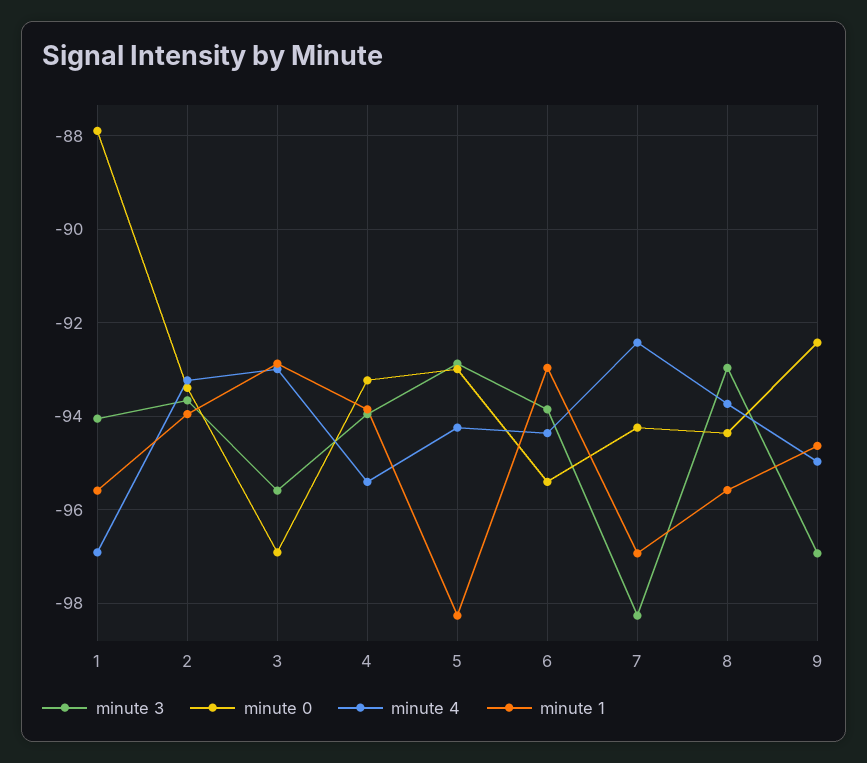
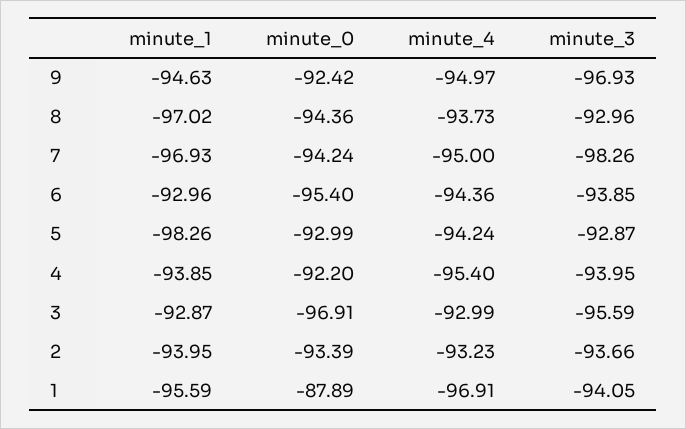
  {
    "minute 3": {
      "1": -94.05,
      "2": -93.66,
      "3": -95.59,
      "4": -93.95,
      "5": -92.87,
      "6": -93.85,
      "7": -98.26,
      "8": -92.96,
      "9": -96.93
    },
    "minute 0": {
      "1": -87.89,
      "2": -93.39,
      "3": -96.91,
-     "4": -93.2,
+     "4": -92.2,
      "5": -92.99,
      "6": -95.4,
      "7": -94.24,
      "8": -94.36,
      "9": -92.42
    },
    "minute 4": {
      "1": -96.91,
      "2": -93.23,
      "3": -92.99,
      "4": -95.4,
      "5": -94.24,
      "6": -94.36,
-     "7": -92.4,
+     "7": -95,
      "8": -93.73,
      "9": -94.97
    },
    "minute 1": {
      "1": -95.59,
      "2": -93.95,
      "3": -92.87,
      "4": -93.85,
      "5": -98.26,
      "6": -92.96,
      "7": -96.93,
-     "8": -95.6,
+     "8": -97.02,
      "9": -94.63
    }
  }

